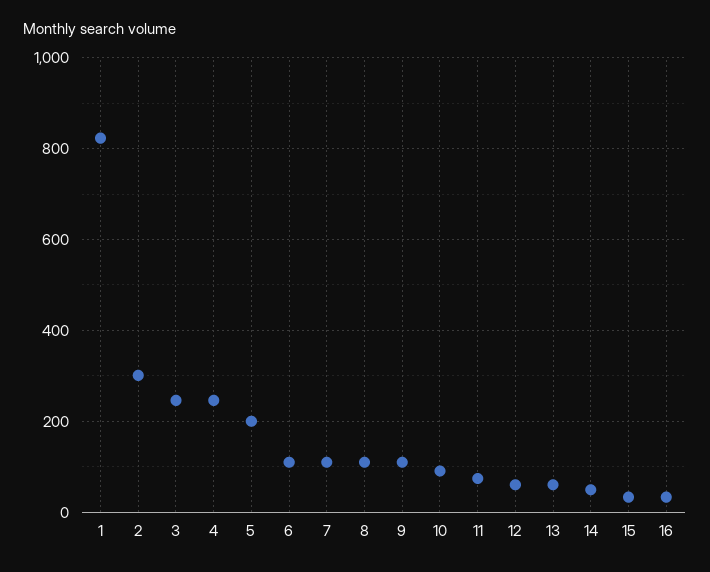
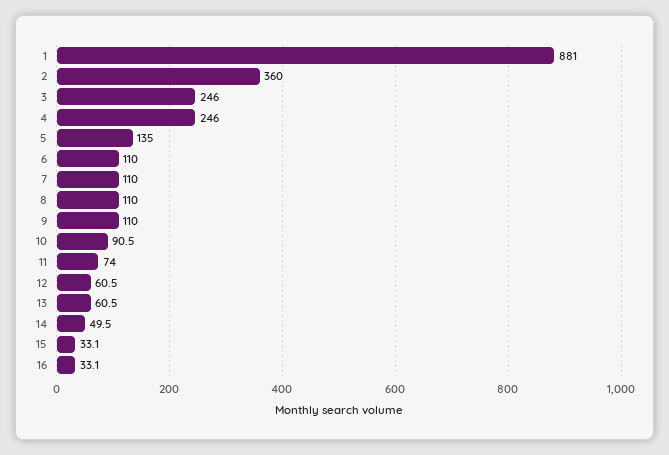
  {
-   "1": 820,
+   "1": 881,
-   "2": 300,
+   "2": 360,
    "3": 246,
    "4": 246,
-   "5": 200,
+   "5": 135,
    "6": 110,
    "7": 110,
    "8": 110,
    "9": 110,
    "10": 90.5,
    "11": 74,
    "12": 60.5,
    "13": 60.5,
    "14": 49.5,
    "15": 33.1,
    "16": 33.1
  }

